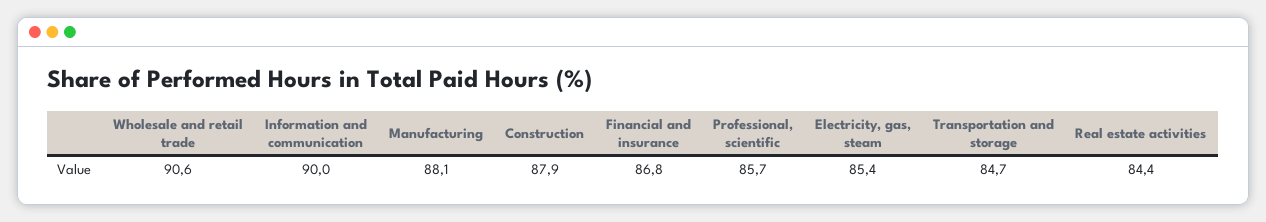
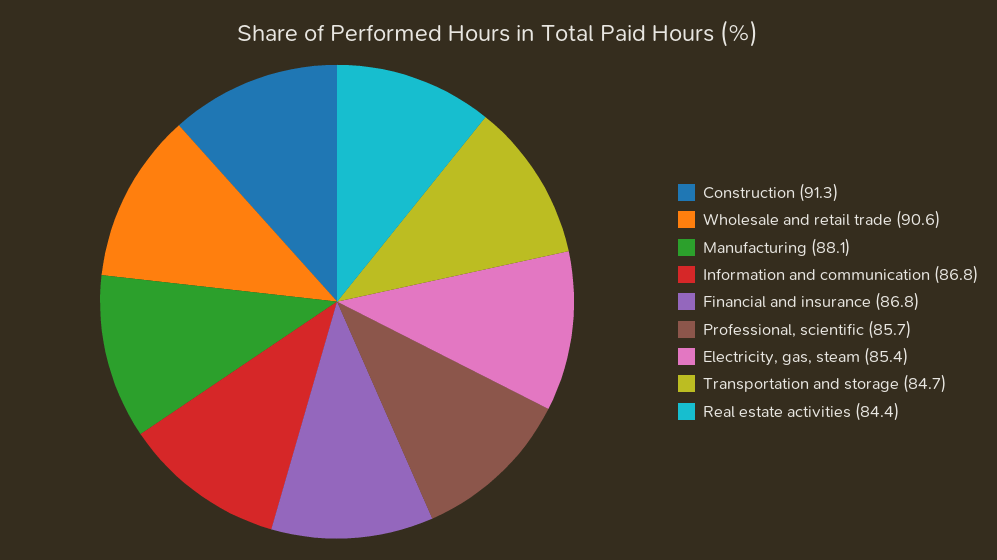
  {
    "Wholesale and retail trade": 90.6,
-   "Information and communication": 90,
+   "Information and communication": 86.8,
    "Manufacturing": 88.1,
-   "Construction": 87.9,
+   "Construction": 91.3,
    "Financial and insurance": 86.8,
    "Professional, scientific": 85.7,
    "Electricity, gas, steam": 85.4,
    "Transportation and storage": 84.7,
    "Real estate activities": 84.4
  }

